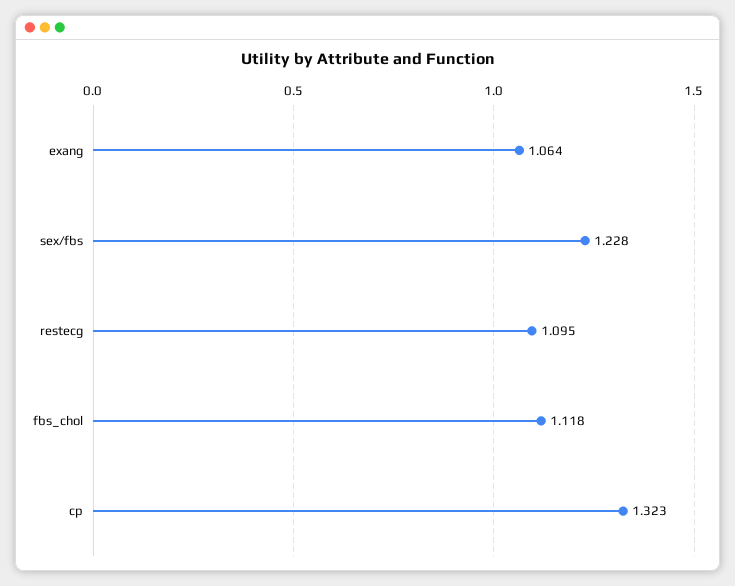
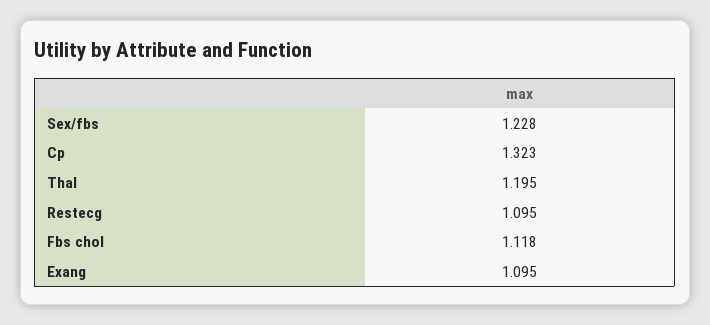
  {
-   "exang": 1.064,
+   "exang": 1.095,
    "sex/fbs": 1.228,
    "restecg": 1.095,
    "fbs_chol": 1.118,
-   "cp": 1.323
+   "cp": 1.323,
+   "Thal": 1.195
  }

